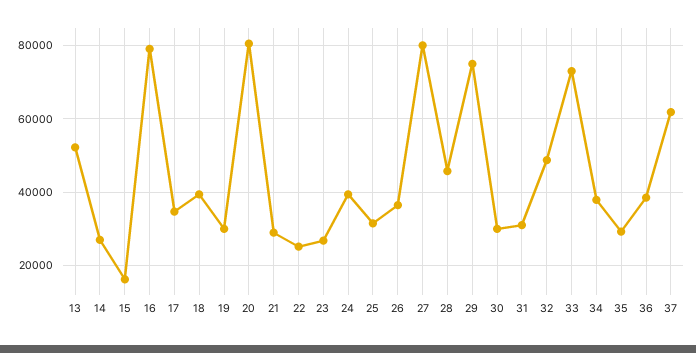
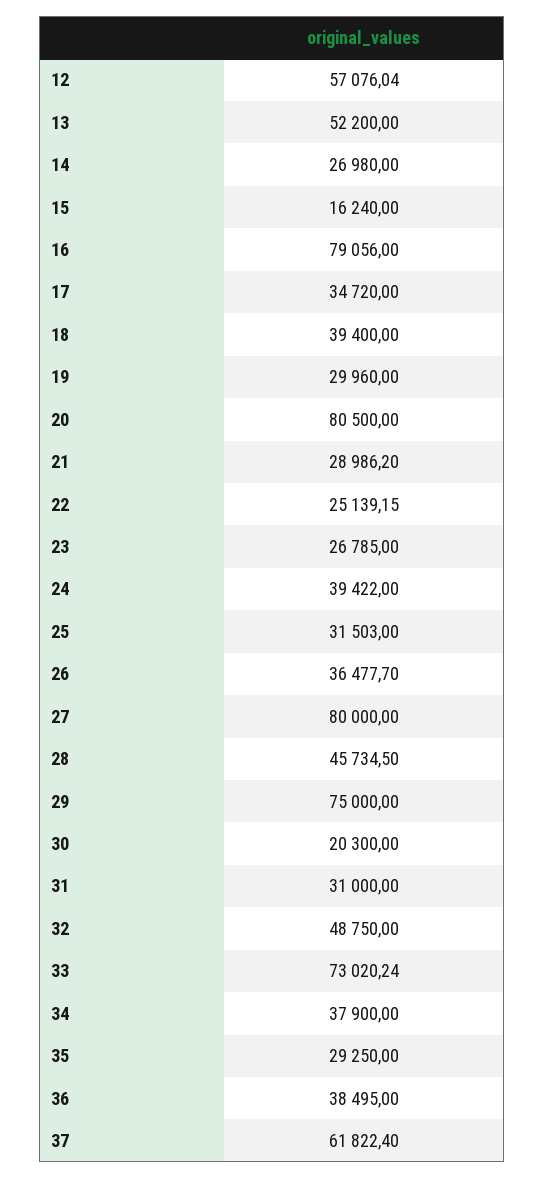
  {
    "13": 52200,
    "14": 26980,
    "15": 16240,
    "16": 79056,
    "17": 34720,
    "18": 39400,
    "19": 29960,
    "20": 80500,
    "21": 28986.2,
    "22": 25139.15,
    "23": 26785,
    "24": 39422,
    "25": 31503,
    "26": 36477.7,
    "27": 80000,
    "28": 45734.5,
    "29": 75000,
-   "30": 30000,
+   "30": 20300,
    "31": 31000,
    "32": 48750,
    "33": 73020.24,
    "34": 37900,
    "35": 29250,
    "36": 38495,
-   "37": 61822.4
+   "37": 61822.4,
+   "12": 57076.04
  }

